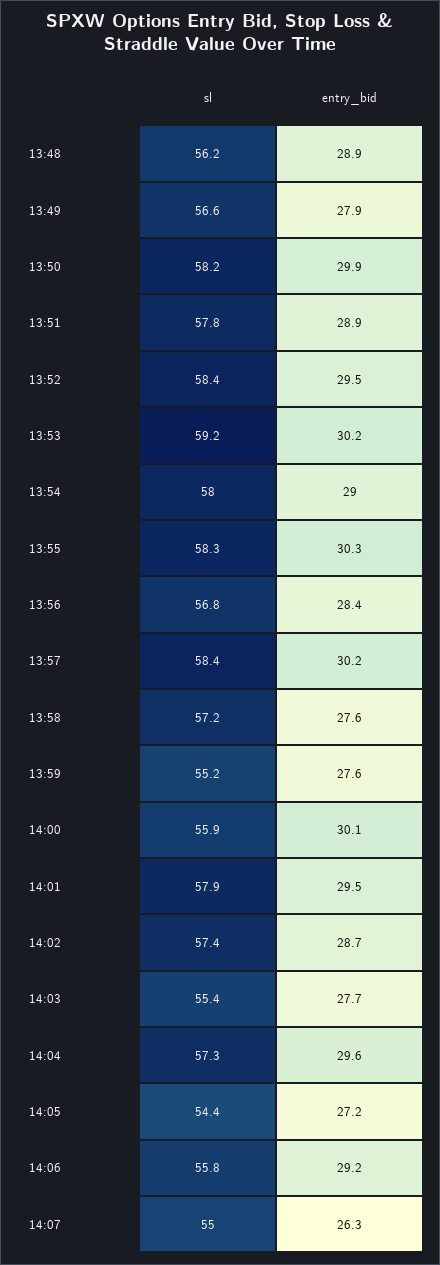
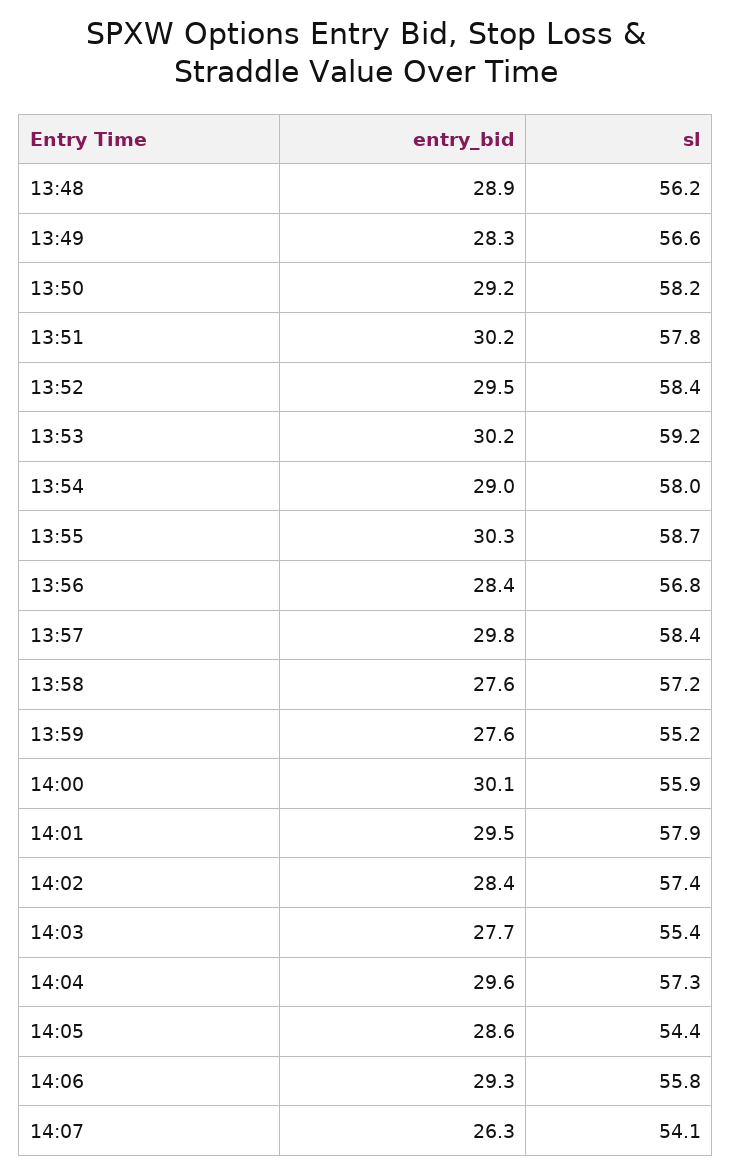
  {
    "sl": {
      "13:48": 56.2,
      "13:49": 56.6,
      "13:50": 58.2,
      "13:51": 57.8,
      "13:52": 58.4,
      "13:53": 59.2,
      "13:54": 58,
-     "13:55": 58.3,
+     "13:55": 58.7,
      "13:56": 56.8,
      "13:57": 58.4,
      "13:58": 57.2,
      "13:59": 55.2,
      "14:00": 55.9,
      "14:01": 57.9,
      "14:02": 57.4,
      "14:03": 55.4,
      "14:04": 57.3,
      "14:05": 54.4,
      "14:06": 55.8,
-     "14:07": 55
+     "14:07": 54.1
    },
    "entry_bid": {
      "13:48": 28.9,
-     "13:49": 27.9,
+     "13:49": 28.3,
-     "13:50": 29.9,
+     "13:50": 29.2,
-     "13:51": 28.9,
+     "13:51": 30.2,
      "13:52": 29.5,
      "13:53": 30.2,
      "13:54": 29,
      "13:55": 30.3,
      "13:56": 28.4,
-     "13:57": 30.2,
+     "13:57": 29.8,
      "13:58": 27.6,
      "13:59": 27.6,
      "14:00": 30.1,
      "14:01": 29.5,
-     "14:02": 28.7,
+     "14:02": 28.4,
      "14:03": 27.7,
      "14:04": 29.6,
-     "14:05": 27.2,
+     "14:05": 28.6,
-     "14:06": 29.2,
+     "14:06": 29.3,
      "14:07": 26.3
    }
  }

